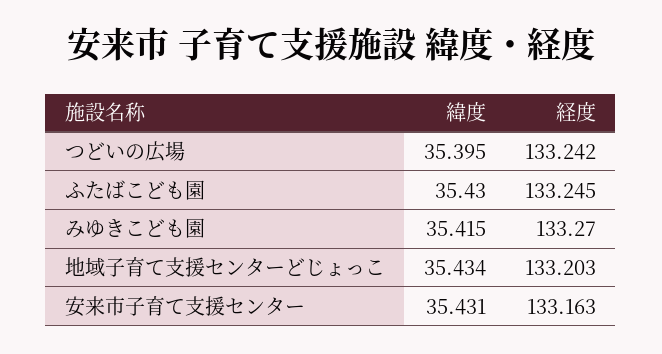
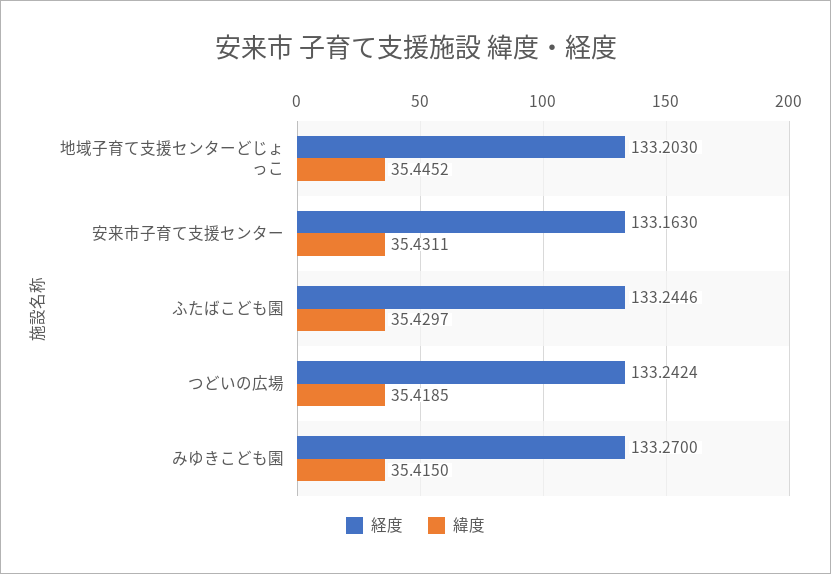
  {
    "緯度": {
-     "つどいの広場": 35.395,
+     "つどいの広場": 35.4185,
      "ふたばこども園": 35.4297,
      "みゆきこども園": 35.415,
-     "地域子育て支援センターどじょっこ": 35.434,
+     "地域子育て支援センターどじょっこ": 35.4452,
      "安来市子育て支援センター": 35.4311
    },
    "経度": {
      "つどいの広場": 133.2424,
      "ふたばこども園": 133.2446,
      "みゆきこども園": 133.27,
      "地域子育て支援センターどじょっこ": 133.203,
      "安来市子育て支援センター": 133.163
    }
  }

